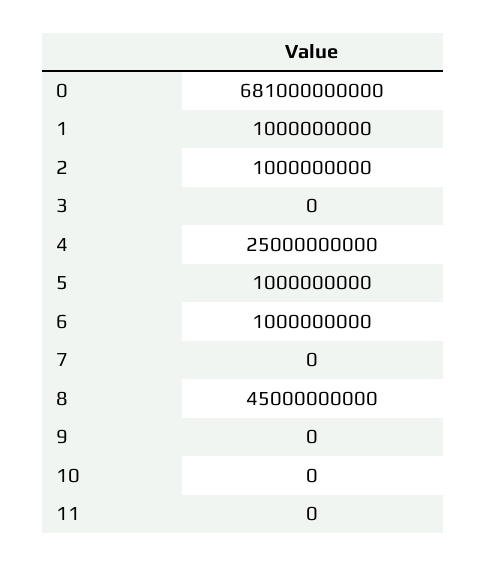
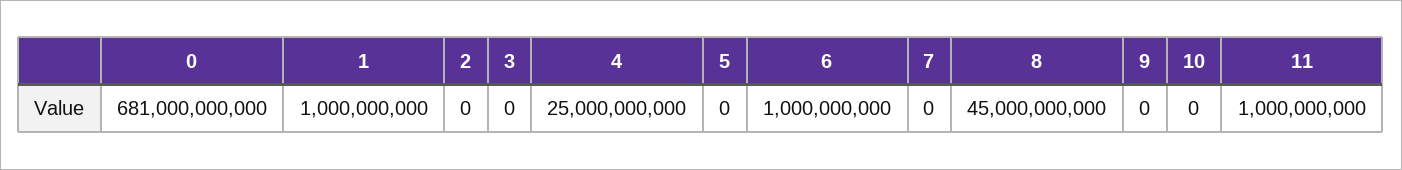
  {
    "0": 681000000000,
    "1": 1000000000,
-   "2": 1000000000,
+   "2": 0,
    "3": 0,
    "4": 25000000000,
-   "5": 1000000000,
+   "5": 0,
    "6": 1000000000,
    "7": 0,
    "8": 45000000000,
    "9": 0,
    "10": 0,
-   "11": 0
+   "11": 1000000000
  }

